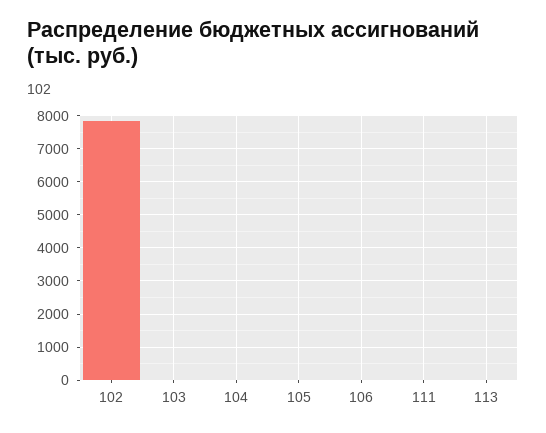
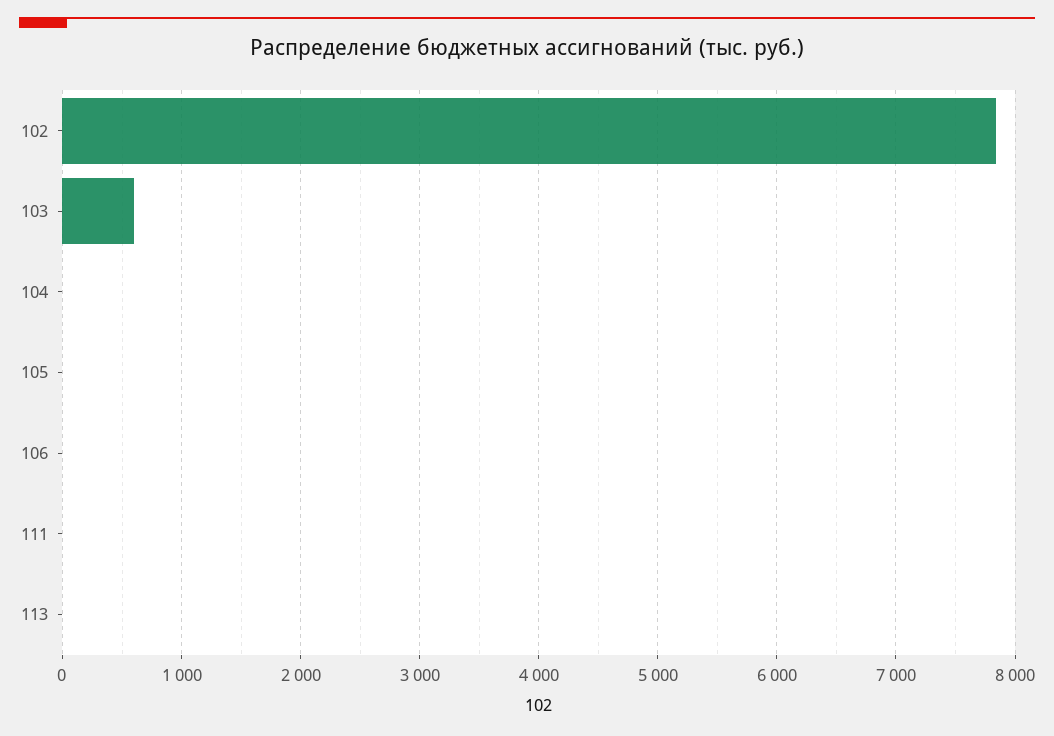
  {
    "102": 7800,
-   "103": 0,
+   "103": 600,
    "104": 0,
    "105": 0,
    "106": 0,
    "111": 0,
    "113": 0
  }

